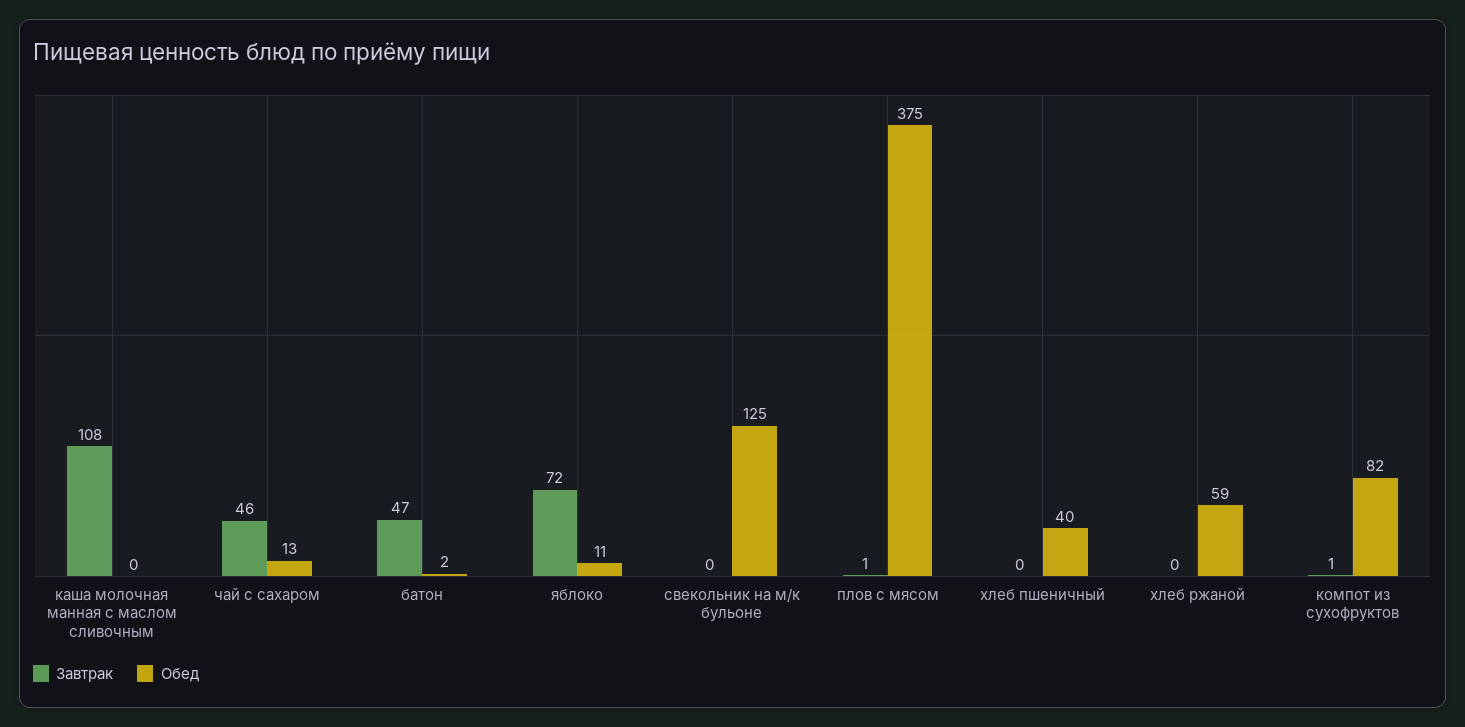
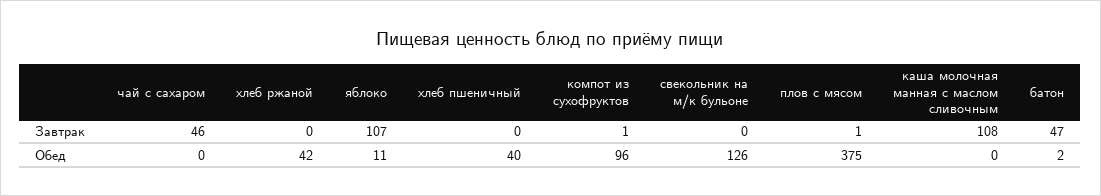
  {
    "Завтрак": {
      "каша молочная манная с маслом сливочным": 108,
      "чай с сахаром": 46,
      "батон": 47,
-     "яблоко": 72,
+     "яблоко": 107,
      "свекольник на м/к бульоне": 0,
      "плов с мясом": 1,
      "хлеб пшеничный": 0,
      "хлеб ржаной": 0,
      "компот из сухофруктов": 1
    },
    "Обед": {
      "каша молочная манная с маслом сливочным": 0,
-     "чай с сахаром": 13,
+     "чай с сахаром": 0,
      "батон": 2,
      "яблоко": 11,
-     "свекольник на м/к бульоне": 125,
+     "свекольник на м/к бульоне": 126,
      "плов с мясом": 375,
      "хлеб пшеничный": 40,
-     "хлеб ржаной": 59,
+     "хлеб ржаной": 42,
-     "компот из сухофруктов": 82
+     "компот из сухофруктов": 96
    }
  }

